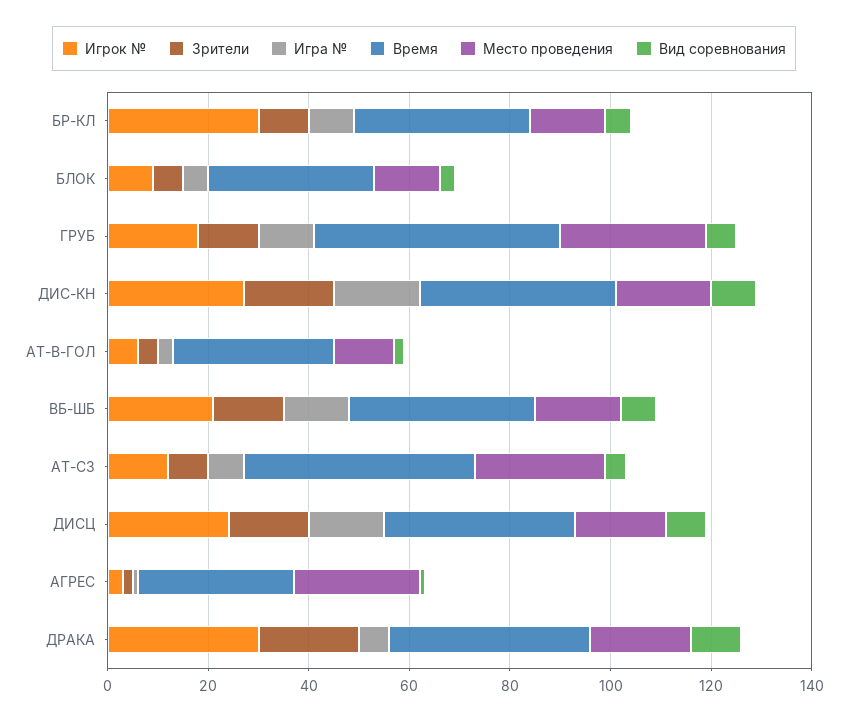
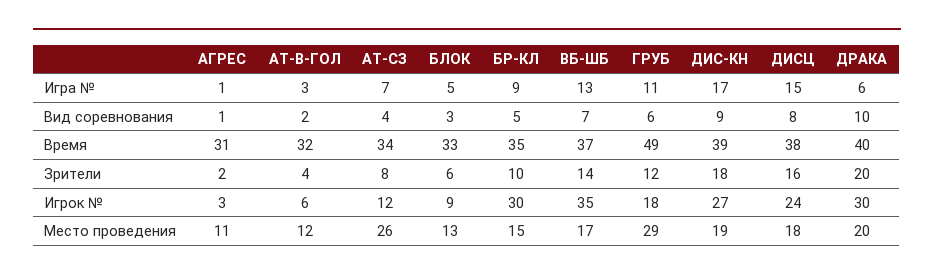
  {
    "Игрок №": {
      "БР-КЛ": 30,
      "БЛОК": 9,
      "ГРУБ": 18,
      "ДИС-КН": 27,
      "АТ-В-ГОЛ": 6,
-     "ВБ-ШБ": 20,
+     "ВБ-ШБ": 35,
      "АТ-СЗ": 12,
      "ДИСЦ": 24,
      "АГРЕС": 3,
      "ДРАКА": 30
    },
    "Зрители": {
      "БР-КЛ": 10,
      "БЛОК": 6,
      "ГРУБ": 12,
      "ДИС-КН": 18,
      "АТ-В-ГОЛ": 4,
      "ВБ-ШБ": 14,
      "АТ-СЗ": 8,
      "ДИСЦ": 16,
      "АГРЕС": 2,
      "ДРАКА": 20
    },
    "Игра №": {
      "БР-КЛ": 9,
      "БЛОК": 5,
      "ГРУБ": 11,
      "ДИС-КН": 17,
      "АТ-В-ГОЛ": 3,
      "ВБ-ШБ": 13,
      "АТ-СЗ": 7,
      "ДИСЦ": 15,
      "АГРЕС": 1,
      "ДРАКА": 6
    },
    "Время": {
      "БР-КЛ": 35,
      "БЛОК": 33,
      "ГРУБ": 49,
      "ДИС-КН": 39,
      "АТ-В-ГОЛ": 32,
      "ВБ-ШБ": 37,
-     "АТ-СЗ": 45,
+     "АТ-СЗ": 34,
      "ДИСЦ": 38,
      "АГРЕС": 31,
      "ДРАКА": 40
    },
    "Место проведения": {
      "БР-КЛ": 15,
      "БЛОК": 13,
      "ГРУБ": 29,
      "ДИС-КН": 19,
      "АТ-В-ГОЛ": 12,
      "ВБ-ШБ": 17,
      "АТ-СЗ": 26,
      "ДИСЦ": 18,
-     "АГРЕС": 25,
+     "АГРЕС": 11,
      "ДРАКА": 20
    },
    "Вид соревнования": {
      "БР-КЛ": 5,
      "БЛОК": 3,
      "ГРУБ": 6,
      "ДИС-КН": 9,
      "АТ-В-ГОЛ": 2,
      "ВБ-ШБ": 7,
      "АТ-СЗ": 4,
      "ДИСЦ": 8,
      "АГРЕС": 1,
      "ДРАКА": 10
    }
  }

